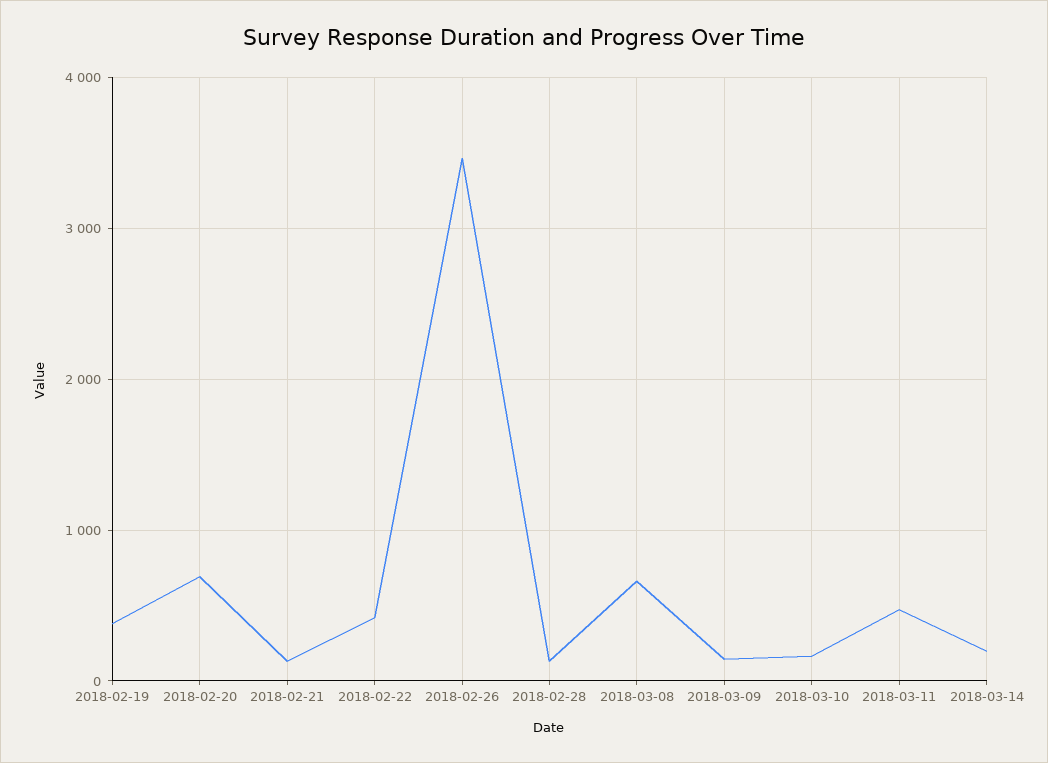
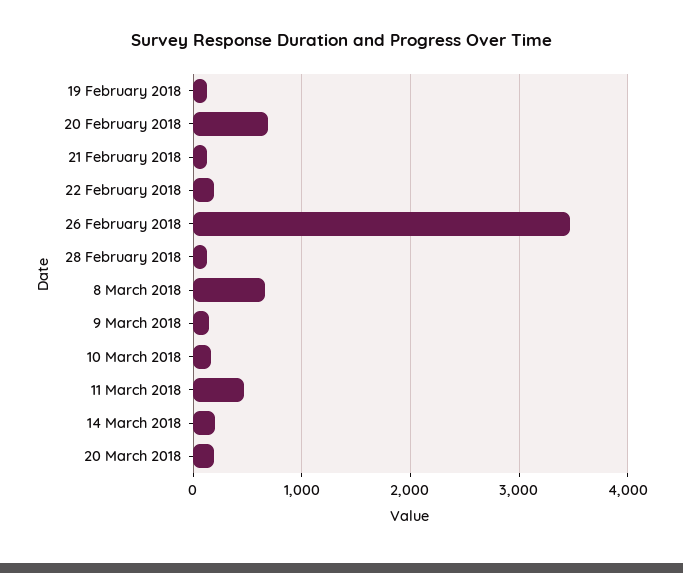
  {
-   "2018-02-19": 400,
+   "2018-02-19": 100,
    "2018-02-20": 700,
    "2018-02-21": 100,
-   "2018-02-22": 400,
+   "2018-02-22": 200,
    "2018-02-26": 3500,
    "2018-02-28": 100,
    "2018-03-08": 700,
    "2018-03-09": 100,
    "2018-03-10": 200,
    "2018-03-11": 500,
-   "2018-03-14": 200
+   "2018-03-14": 200,
+   "20 March 2018": 200
  }

